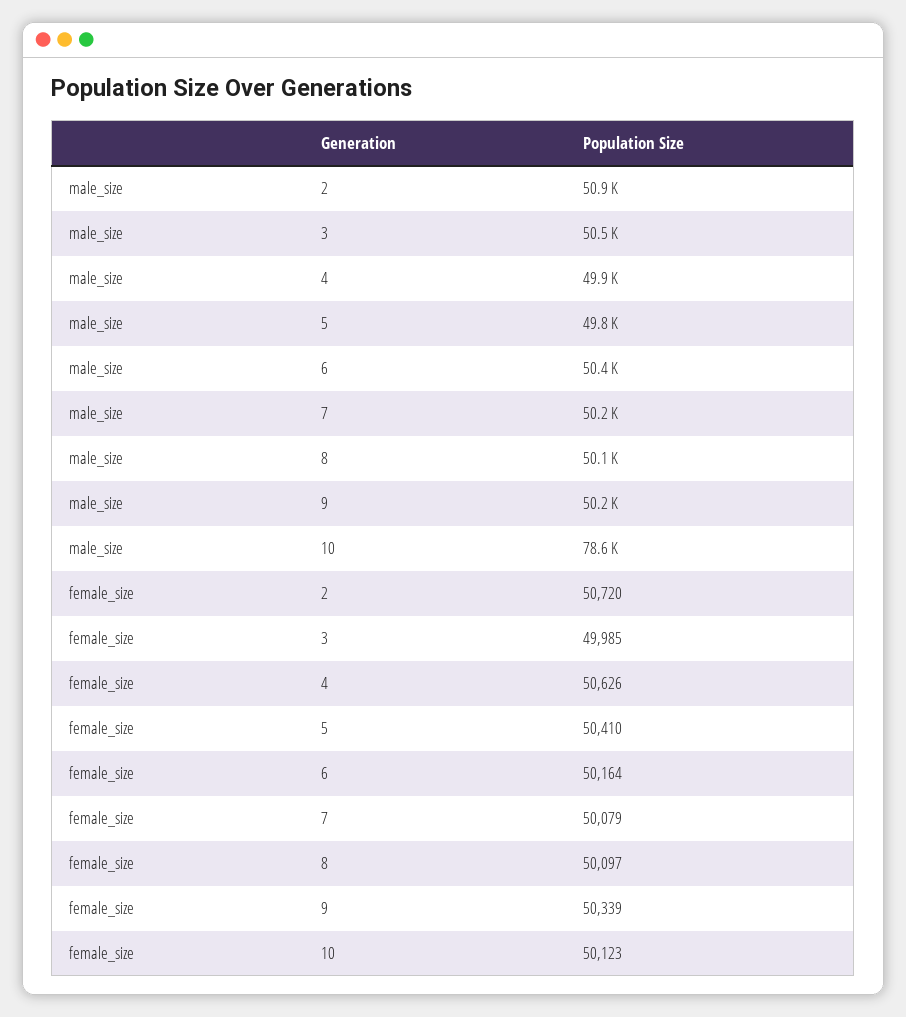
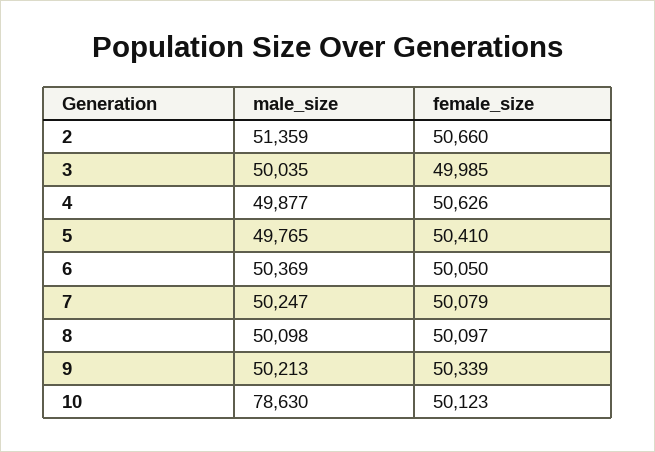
  {
    "male_size": {
-     "2": 50900,
+     "2": 51359,
-     "3": 50500,
+     "3": 50035,
      "4": 49877,
      "5": 49765,
      "6": 50369,
      "7": 50247,
      "8": 50098,
      "9": 50213,
      "10": 78630
    },
    "female_size": {
-     "2": 50720,
+     "2": 50660,
      "3": 49985,
      "4": 50626,
      "5": 50410,
-     "6": 50164,
+     "6": 50050,
      "7": 50079,
      "8": 50097,
      "9": 50339,
      "10": 50123
    }
  }

